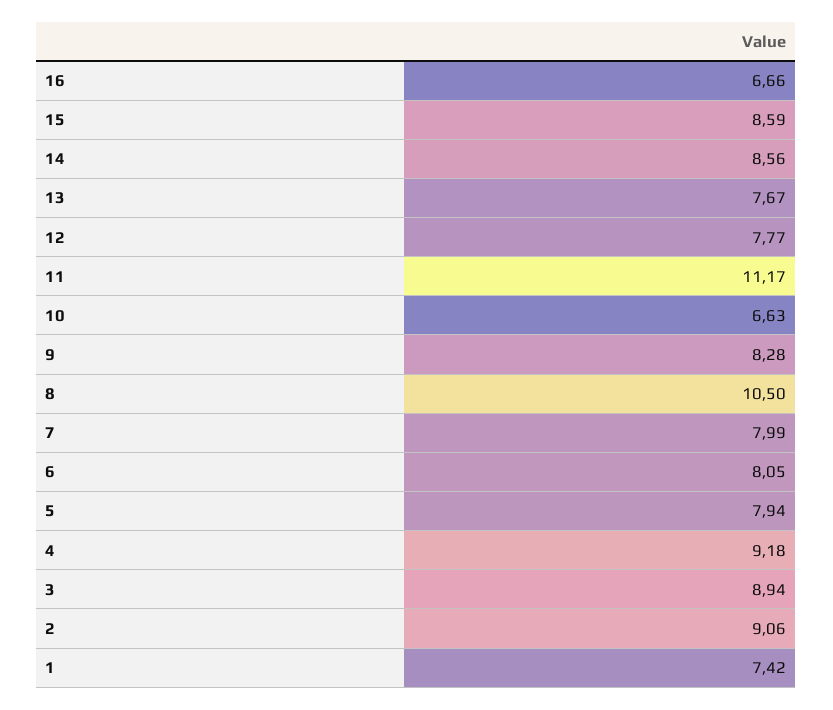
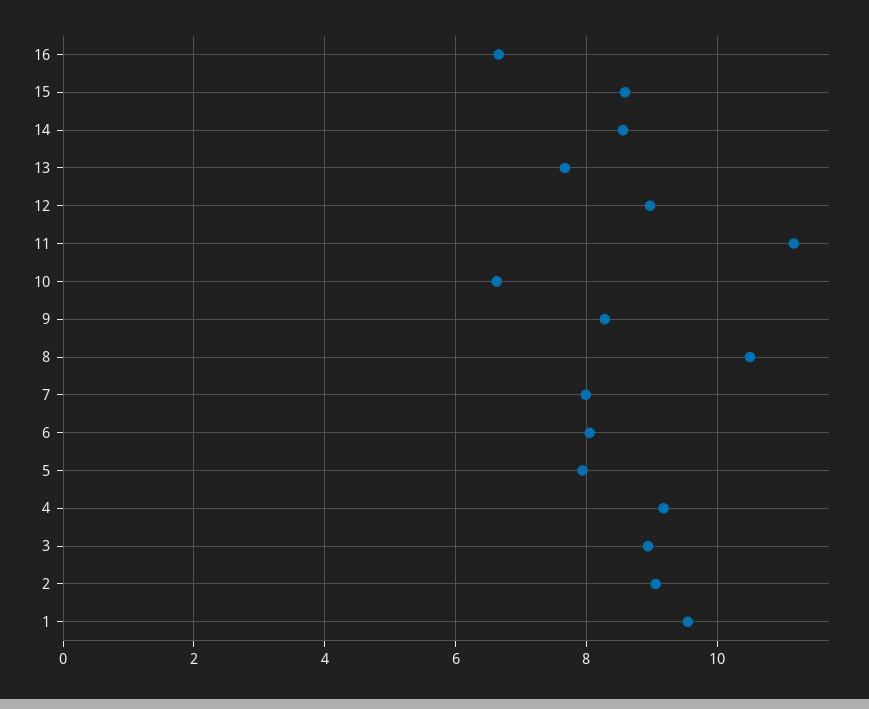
  {
    "16": 6.66,
    "15": 8.59,
    "14": 8.56,
    "13": 7.67,
-   "12": 7.77,
+   "12": 9,
    "11": 11.17,
    "10": 6.63,
    "9": 8.28,
    "8": 10.5,
    "7": 7.99,
    "6": 8.05,
    "5": 7.94,
    "4": 9.18,
    "3": 8.94,
    "2": 9.06,
-   "1": 7.42
+   "1": 9.6
  }

